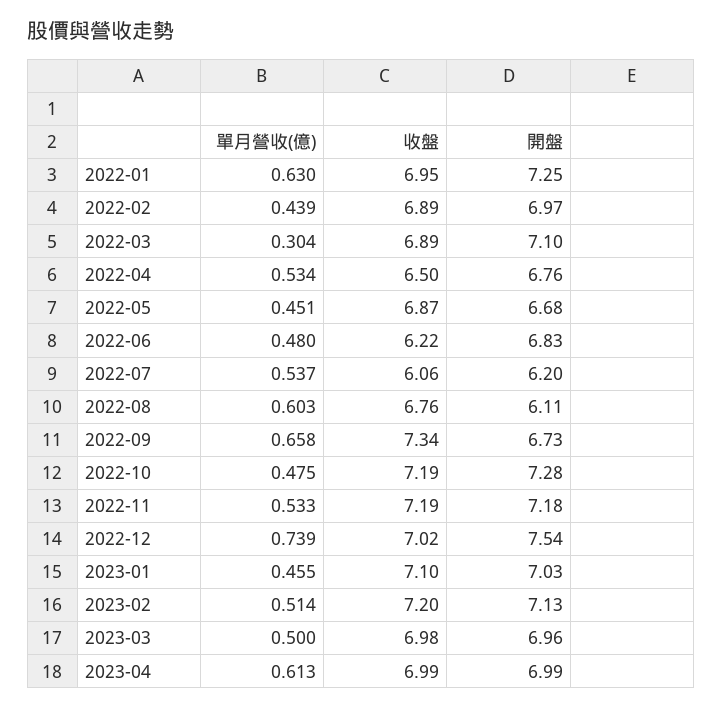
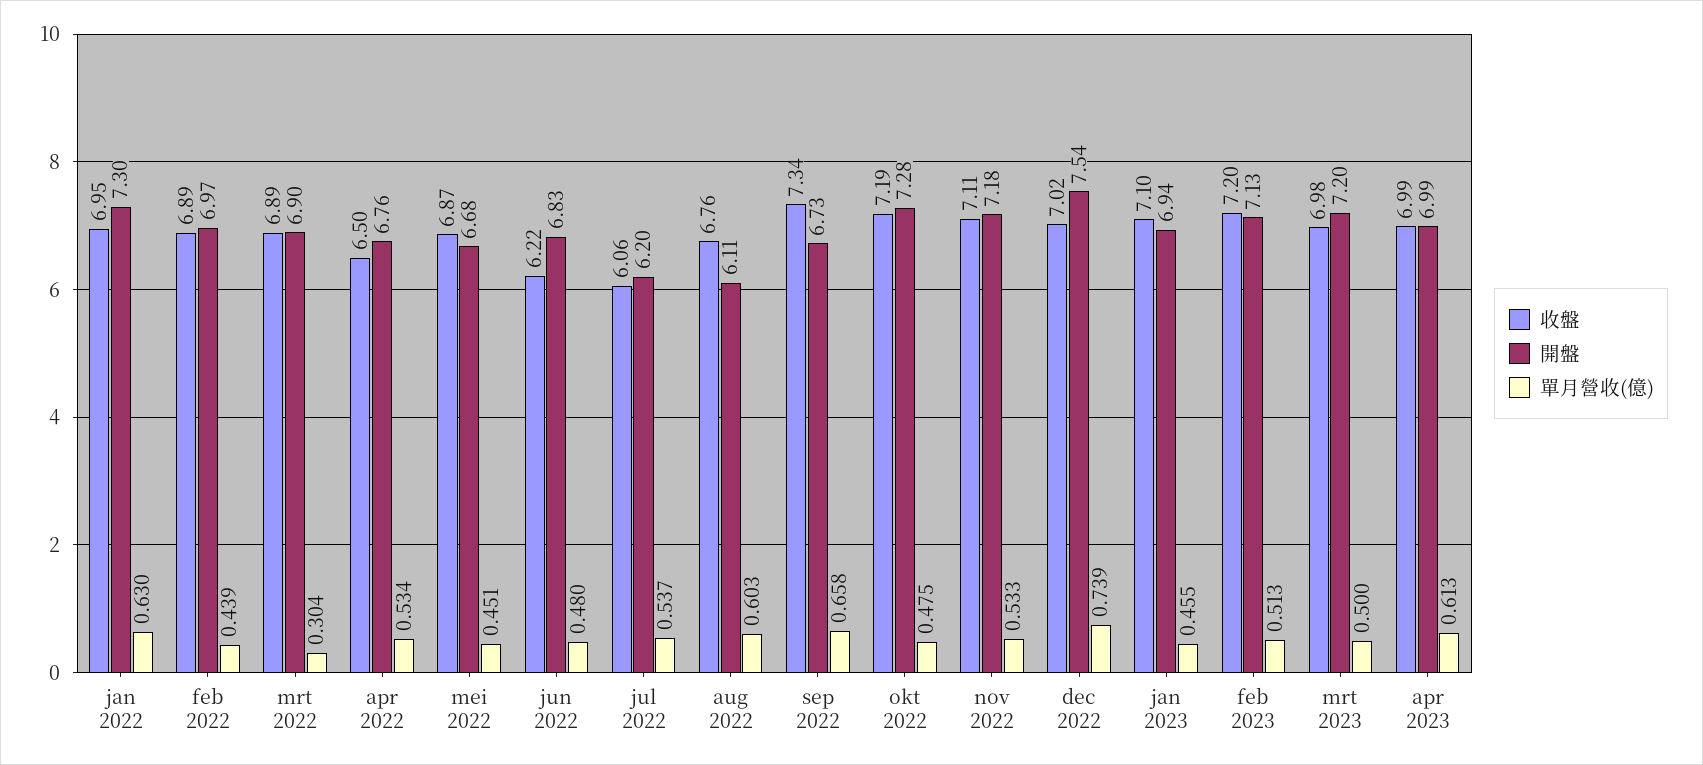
  {
    "單月營收(億)": {
      "2022-01": 0.63,
      "2022-02": 0.439,
      "2022-03": 0.304,
      "2022-04": 0.534,
      "2022-05": 0.451,
      "2022-06": 0.48,
      "2022-07": 0.537,
      "2022-08": 0.603,
      "2022-09": 0.658,
      "2022-10": 0.475,
      "2022-11": 0.533,
      "2022-12": 0.739,
      "2023-01": 0.455,
-     "2023-02": 0.514,
+     "2023-02": 0.513,
      "2023-03": 0.5,
      "2023-04": 0.613
    },
    "收盤": {
      "2022-01": 6.95,
      "2022-02": 6.89,
      "2022-03": 6.89,
      "2022-04": 6.5,
      "2022-05": 6.87,
      "2022-06": 6.22,
      "2022-07": 6.06,
      "2022-08": 6.76,
      "2022-09": 7.34,
      "2022-10": 7.19,
-     "2022-11": 7.19,
+     "2022-11": 7.11,
      "2022-12": 7.02,
      "2023-01": 7.1,
      "2023-02": 7.2,
      "2023-03": 6.98,
      "2023-04": 6.99
    },
    "開盤": {
-     "2022-01": 7.25,
+     "2022-01": 7.3,
      "2022-02": 6.97,
-     "2022-03": 7.1,
+     "2022-03": 6.9,
      "2022-04": 6.76,
      "2022-05": 6.68,
      "2022-06": 6.83,
      "2022-07": 6.2,
      "2022-08": 6.11,
      "2022-09": 6.73,
      "2022-10": 7.28,
      "2022-11": 7.18,
      "2022-12": 7.54,
-     "2023-01": 7.03,
+     "2023-01": 6.94,
      "2023-02": 7.13,
-     "2023-03": 6.96,
+     "2023-03": 7.2,
      "2023-04": 6.99
    }
  }

